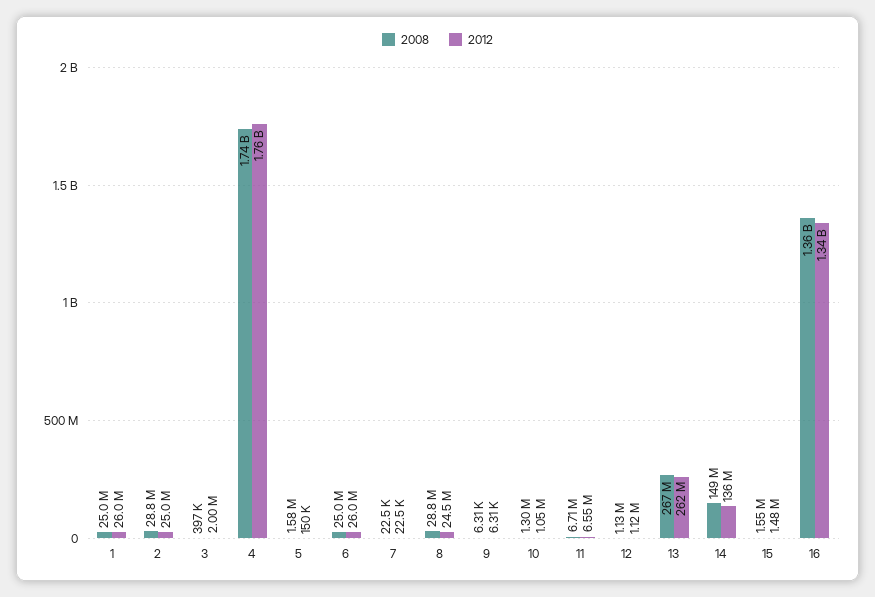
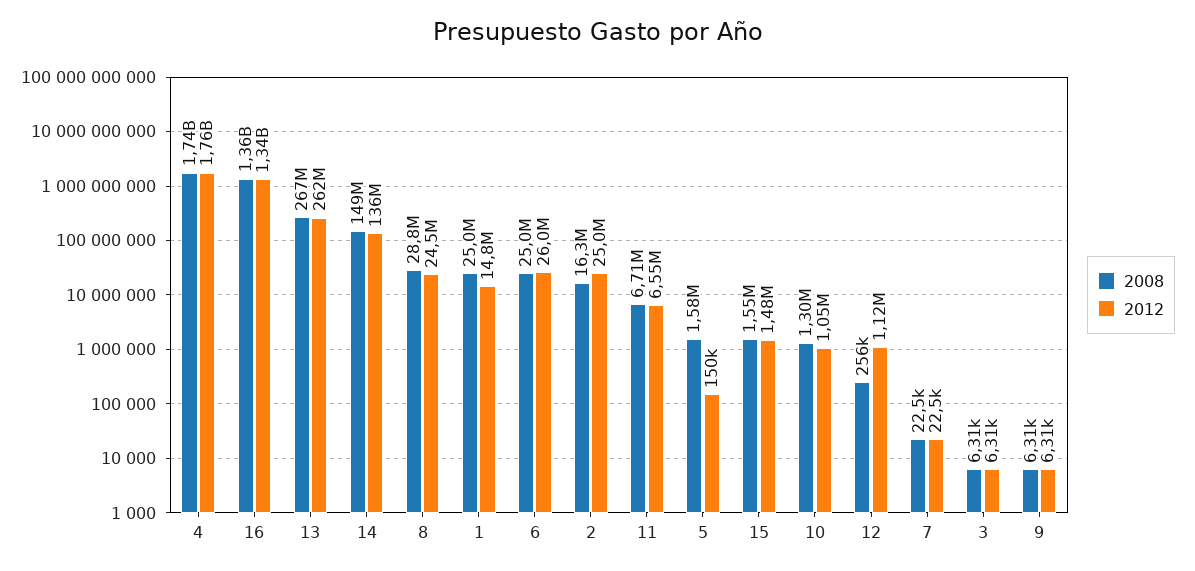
  {
    "2008": {
      "1": 25000000,
-     "2": 28800000,
+     "2": 16300000,
-     "3": 397000,
+     "3": 6310,
      "4": 1740000000,
      "5": 1580000,
      "6": 25000000,
      "7": 22500,
      "8": 28800000,
      "9": 6310,
      "10": 1300000,
      "11": 6710000,
-     "12": 1130000,
+     "12": 256000,
      "13": 267000000,
      "14": 149000000,
      "15": 1550000,
      "16": 1360000000
    },
    "2012": {
-     "1": 26000000,
+     "1": 14800000,
      "2": 25000000,
-     "3": 2000000,
+     "3": 6310,
      "4": 1760000000,
      "5": 150000,
      "6": 26000000,
      "7": 22500,
      "8": 24500000,
      "9": 6310,
      "10": 1050000,
      "11": 6550000,
      "12": 1120000,
      "13": 262000000,
      "14": 136000000,
      "15": 1480000,
      "16": 1340000000
    }
  }

